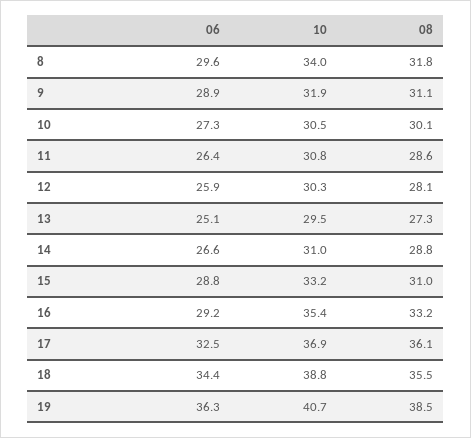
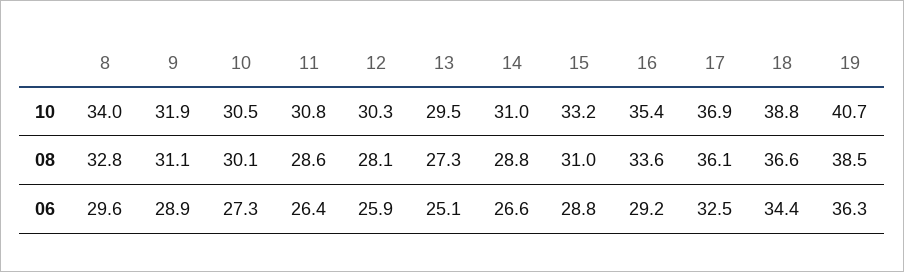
  {
    "06": {
      "8": 29.6,
      "9": 28.9,
      "10": 27.3,
      "11": 26.4,
      "12": 25.9,
      "13": 25.1,
      "14": 26.6,
      "15": 28.8,
      "16": 29.2,
      "17": 32.5,
      "18": 34.4,
      "19": 36.3
    },
    "10": {
      "8": 34,
      "9": 31.9,
      "10": 30.5,
      "11": 30.8,
      "12": 30.3,
      "13": 29.5,
      "14": 31,
      "15": 33.2,
      "16": 35.4,
      "17": 36.9,
      "18": 38.8,
      "19": 40.7
    },
    "08": {
-     "8": 31.8,
+     "8": 32.8,
      "9": 31.1,
      "10": 30.1,
      "11": 28.6,
      "12": 28.1,
      "13": 27.3,
      "14": 28.8,
      "15": 31,
-     "16": 33.2,
+     "16": 33.6,
      "17": 36.1,
-     "18": 35.5,
+     "18": 36.6,
      "19": 38.5
    }
  }

